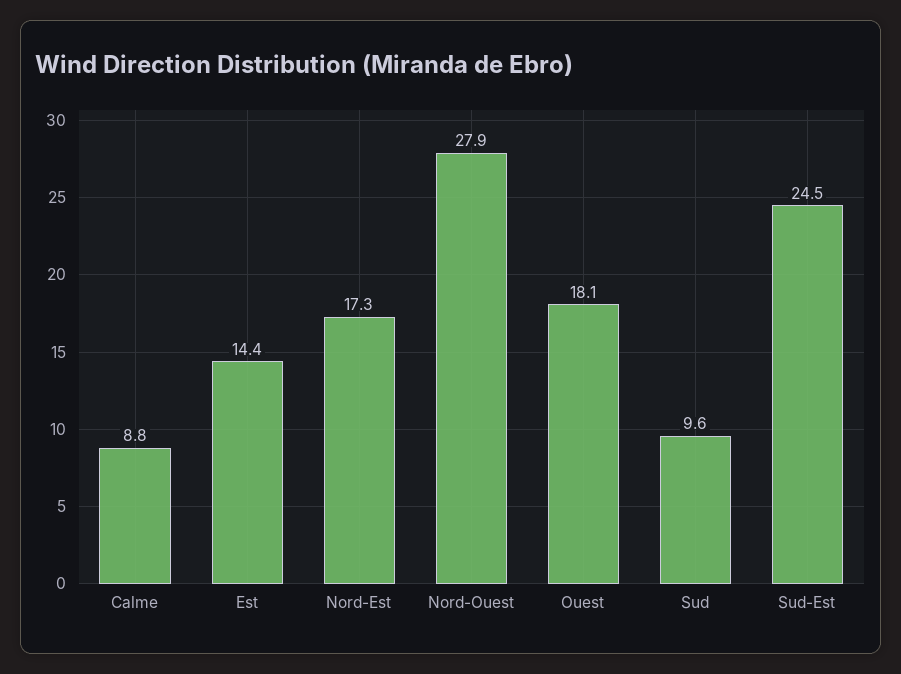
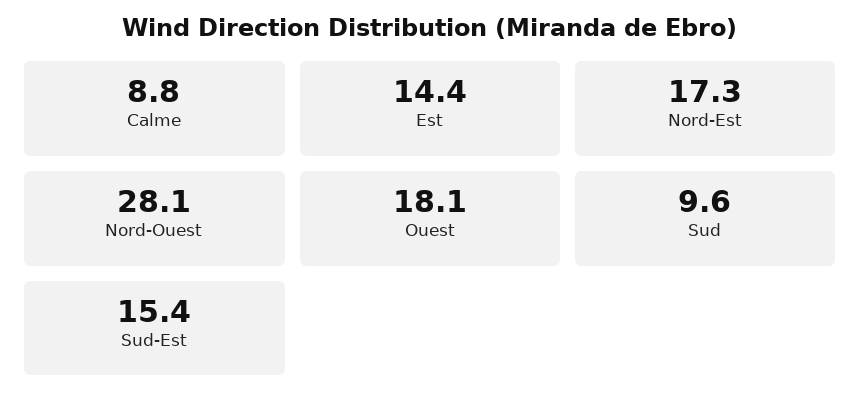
  {
    "Calme": 8.8,
    "Est": 14.4,
    "Nord-Est": 17.3,
-   "Nord-Ouest": 27.9,
+   "Nord-Ouest": 28.1,
    "Ouest": 18.1,
    "Sud": 9.6,
-   "Sud-Est": 24.5
+   "Sud-Est": 15.4
  }

